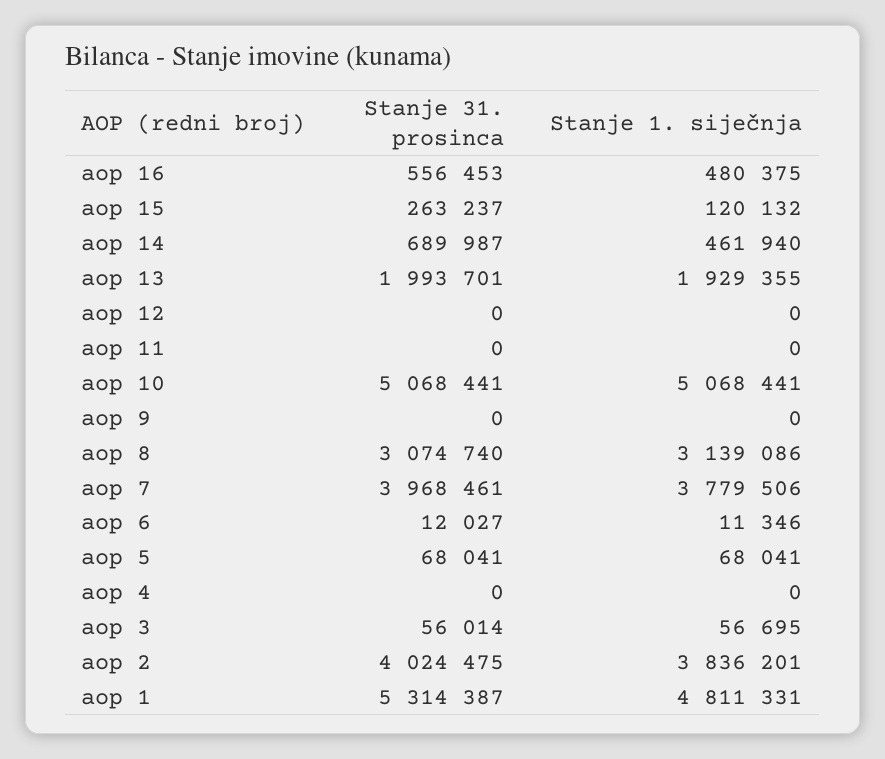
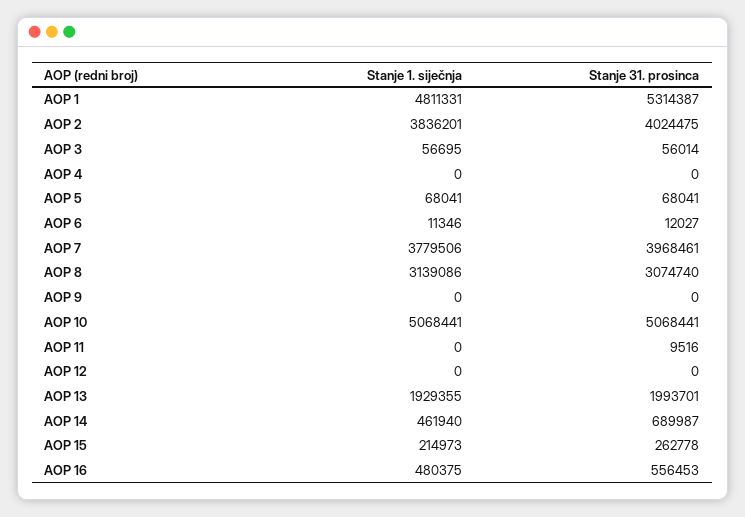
  {
    "Stanje 31. prosinca": {
      "aop 16": 556453,
-     "aop 15": 263237,
+     "aop 15": 262778,
      "aop 14": 689987,
      "aop 13": 1993701,
      "aop 12": 0,
-     "aop 11": 0,
+     "aop 11": 9516,
      "aop 10": 5068441,
      "aop 9": 0,
      "aop 8": 3074740,
      "aop 7": 3968461,
      "aop 6": 12027,
      "aop 5": 68041,
      "aop 4": 0,
      "aop 3": 56014,
      "aop 2": 4024475,
      "aop 1": 5314387
    },
    "Stanje 1. siječnja": {
      "aop 16": 480375,
-     "aop 15": 120132,
+     "aop 15": 214973,
      "aop 14": 461940,
      "aop 13": 1929355,
      "aop 12": 0,
      "aop 11": 0,
      "aop 10": 5068441,
      "aop 9": 0,
      "aop 8": 3139086,
      "aop 7": 3779506,
      "aop 6": 11346,
      "aop 5": 68041,
      "aop 4": 0,
      "aop 3": 56695,
      "aop 2": 3836201,
      "aop 1": 4811331
    }
  }

